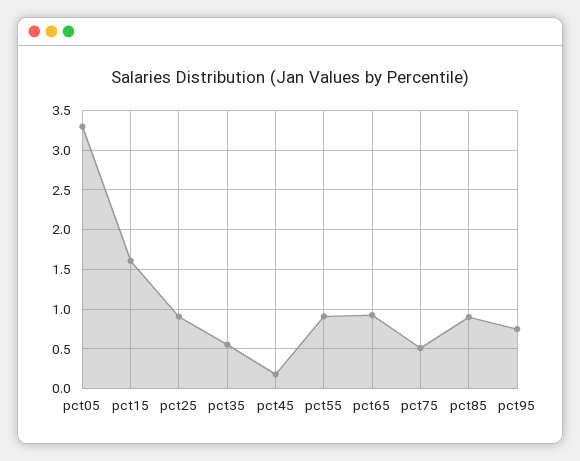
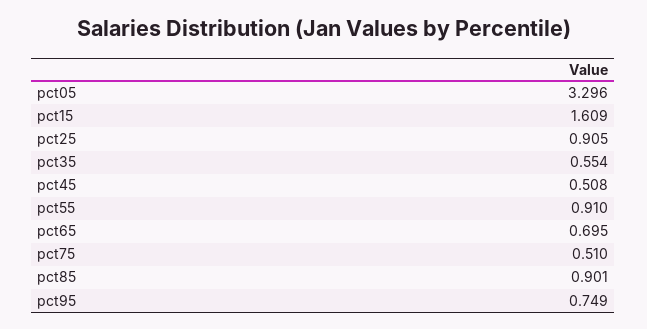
  {
    "pct05": 3.296,
    "pct15": 1.609,
    "pct25": 0.905,
    "pct35": 0.554,
-   "pct45": 0.2,
+   "pct45": 0.508,
    "pct55": 0.91,
-   "pct65": 0.9,
+   "pct65": 0.695,
    "pct75": 0.51,
    "pct85": 0.901,
    "pct95": 0.749
  }

